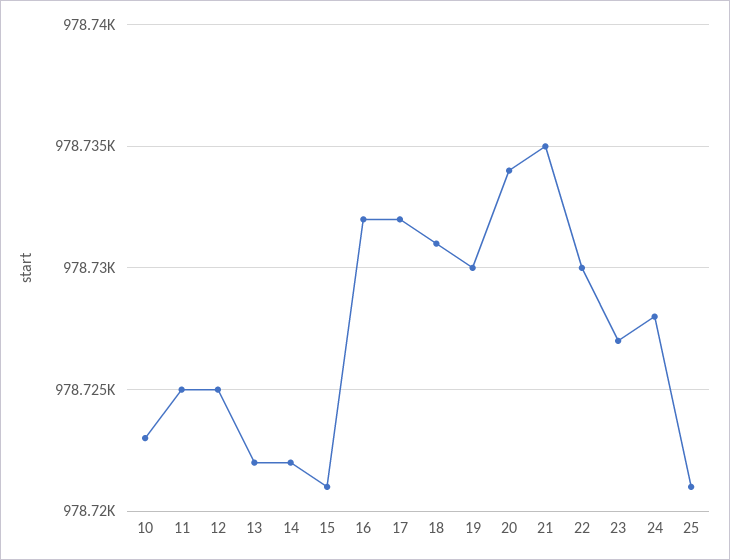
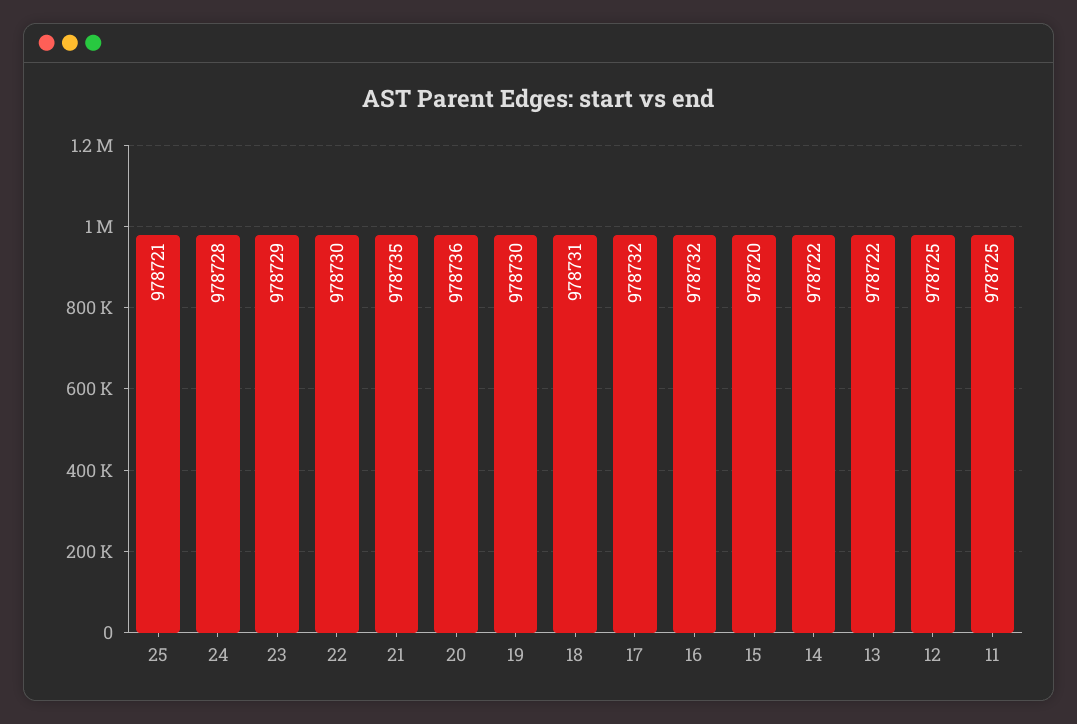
  {
-   "10": 978723,
    "11": 978725,
    "12": 978725,
    "13": 978722,
    "14": 978722,
-   "15": 978721,
+   "15": 978720,
    "16": 978732,
    "17": 978732,
    "18": 978731,
    "19": 978730,
-   "20": 978734,
+   "20": 978736,
    "21": 978735,
    "22": 978730,
-   "23": 978727,
+   "23": 978729,
    "24": 978728,
    "25": 978721
  }

